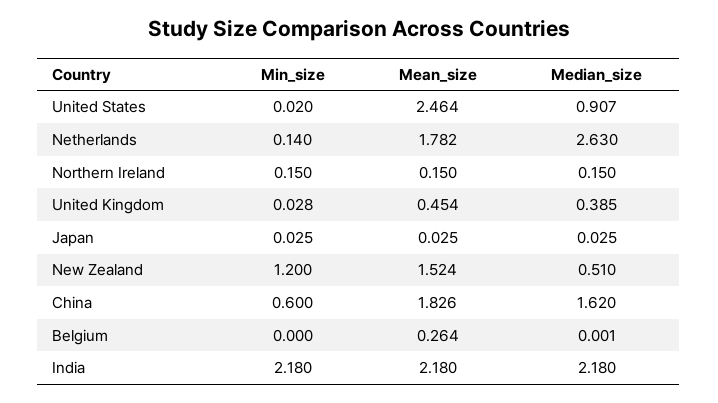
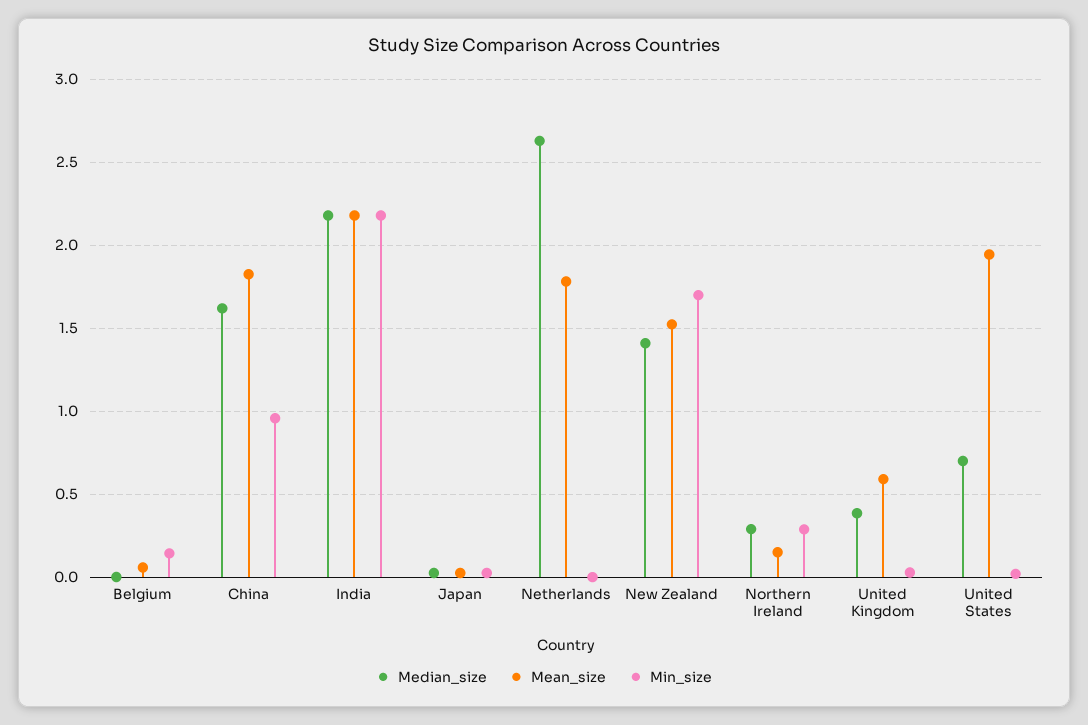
  {
    "Min_size": {
      "United States": 0.02,
-     "Netherlands": 0.14,
+     "Netherlands": 0,
-     "Northern Ireland": 0.15,
+     "Northern Ireland": 0.3,
      "United Kingdom": 0.028,
      "Japan": 0.025,
-     "New Zealand": 1.2,
+     "New Zealand": 1.7,
-     "China": 0.6,
+     "China": 0.95,
-     "Belgium": 0,
+     "Belgium": 0.15,
      "India": 2.18
    },
    "Mean_size": {
-     "United States": 2.464,
+     "United States": 1.95,
      "Netherlands": 1.782,
      "Northern Ireland": 0.15,
-     "United Kingdom": 0.454,
+     "United Kingdom": 0.6,
      "Japan": 0.025,
      "New Zealand": 1.524,
      "China": 1.826,
-     "Belgium": 0.264,
+     "Belgium": 0.05,
      "India": 2.18
    },
    "Median_size": {
-     "United States": 0.907,
+     "United States": 0.7,
      "Netherlands": 2.63,
-     "Northern Ireland": 0.15,
+     "Northern Ireland": 0.3,
      "United Kingdom": 0.385,
      "Japan": 0.025,
-     "New Zealand": 0.51,
+     "New Zealand": 1.4,
      "China": 1.62,
      "Belgium": 0.001,
      "India": 2.18
    }
  }

